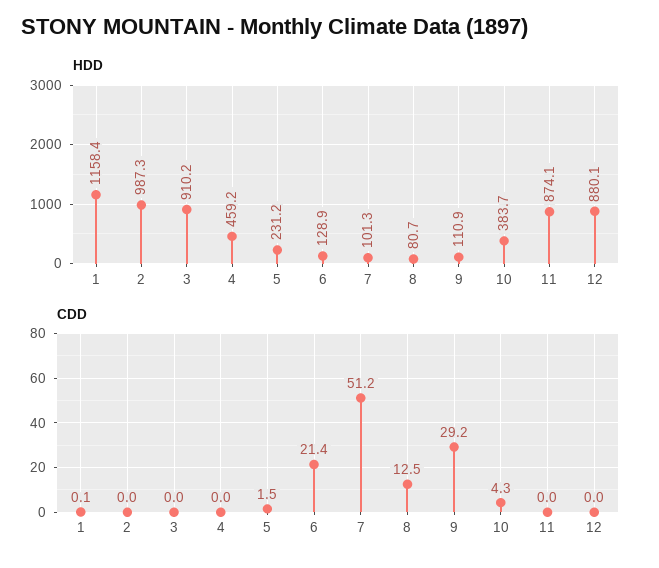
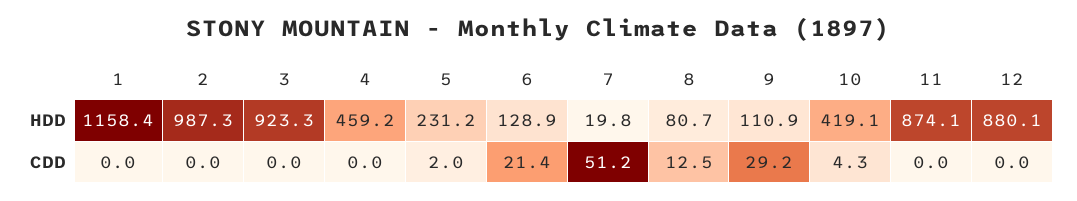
  {
    "HDD": {
      "1": 1158.4,
      "2": 987.3,
-     "3": 910.2,
+     "3": 923.3,
      "4": 459.2,
      "5": 231.2,
      "6": 128.9,
-     "7": 101.3,
+     "7": 19.8,
      "8": 80.7,
      "9": 110.9,
-     "10": 383.7,
+     "10": 419.1,
      "11": 874.1,
      "12": 880.1
    },
    "CDD": {
-     "1": 0.1,
+     "1": 0,
      "2": 0,
      "3": 0,
      "4": 0,
-     "5": 1.5,
+     "5": 2,
      "6": 21.4,
      "7": 51.2,
      "8": 12.5,
      "9": 29.2,
      "10": 4.3,
      "11": 0,
      "12": 0
    }
  }

